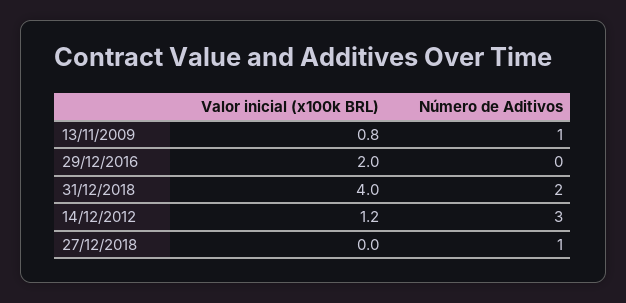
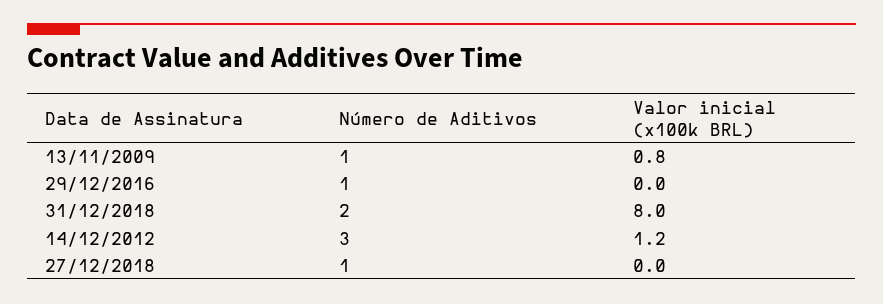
  {
    "Valor inicial (x100k BRL)": {
      "13/11/2009": 0.8,
-     "29/12/2016": 2,
+     "29/12/2016": 0,
-     "31/12/2018": 4,
+     "31/12/2018": 8,
      "14/12/2012": 1.2,
      "27/12/2018": 0
    },
    "Número de Aditivos": {
      "13/11/2009": 1,
-     "29/12/2016": 0,
+     "29/12/2016": 1,
      "31/12/2018": 2,
      "14/12/2012": 3,
      "27/12/2018": 1
    }
  }

